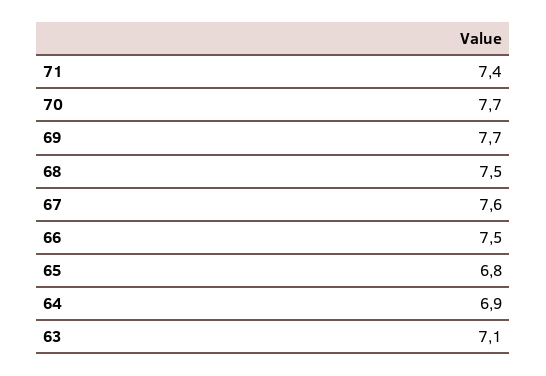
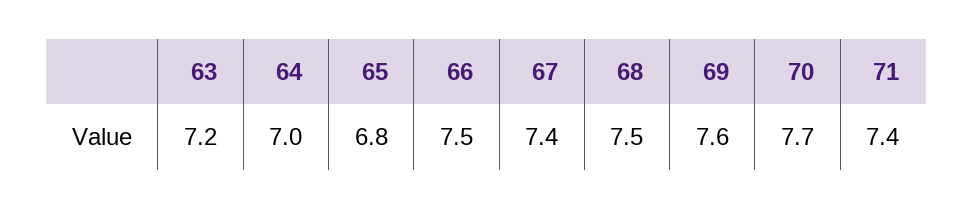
  {
    "71": 7.4,
    "70": 7.7,
-   "69": 7.7,
+   "69": 7.6,
    "68": 7.5,
-   "67": 7.6,
+   "67": 7.4,
    "66": 7.5,
    "65": 6.8,
-   "64": 6.9,
+   "64": 7,
-   "63": 7.1
+   "63": 7.2
  }

